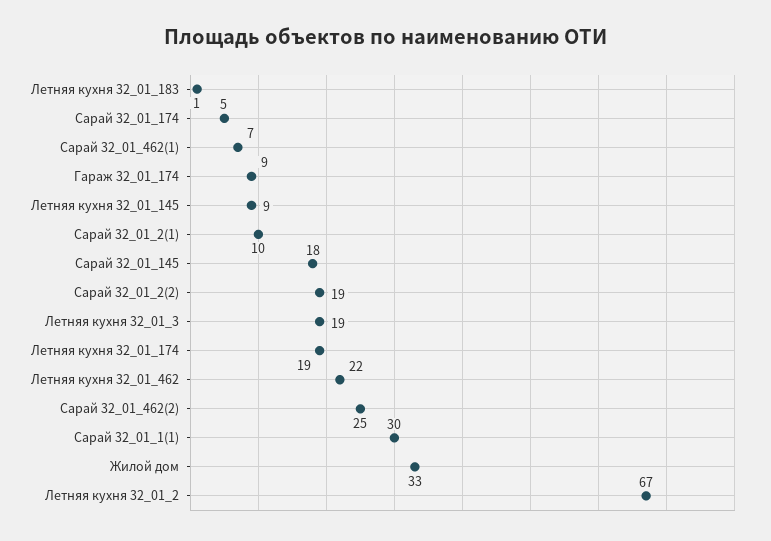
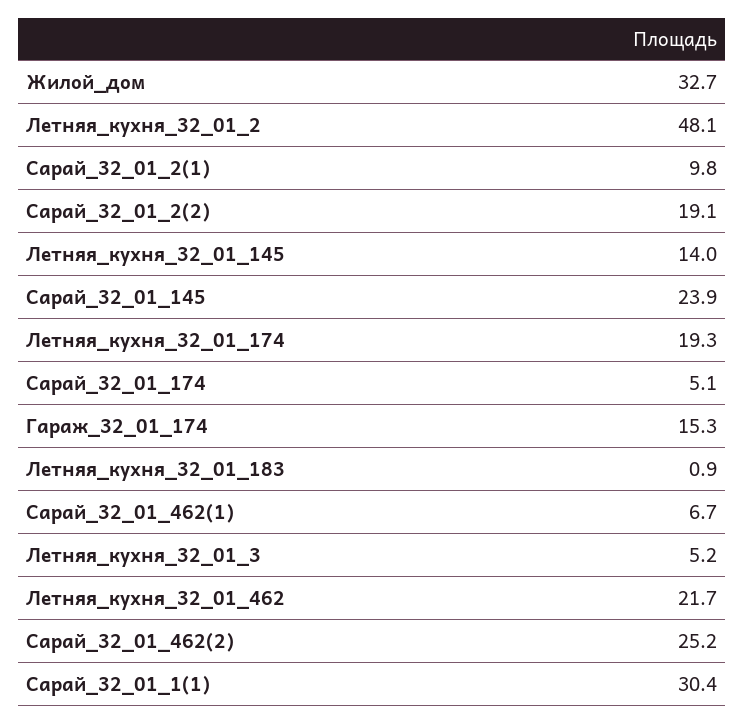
  {
    "Летняя кухня 32_01_183": 0.9,
    "Сарай 32_01_174": 5.1,
    "Сарай 32_01_462(1)": 6.7,
-   "Гараж 32_01_174": 9,
+   "Гараж 32_01_174": 15.3,
-   "Летняя кухня 32_01_145": 9,
+   "Летняя кухня 32_01_145": 14,
    "Сарай 32_01_2(1)": 9.8,
-   "Сарай 32_01_145": 18,
+   "Сарай 32_01_145": 23.9,
    "Сарай 32_01_2(2)": 19.1,
-   "Летняя кухня 32_01_3": 19,
+   "Летняя кухня 32_01_3": 5.2,
    "Летняя кухня 32_01_174": 19.3,
    "Летняя кухня 32_01_462": 21.7,
    "Сарай 32_01_462(2)": 25.2,
    "Сарай 32_01_1(1)": 30.4,
    "Жилой дом": 32.7,
-   "Летняя кухня 32_01_2": 67
+   "Летняя кухня 32_01_2": 48.1
  }

